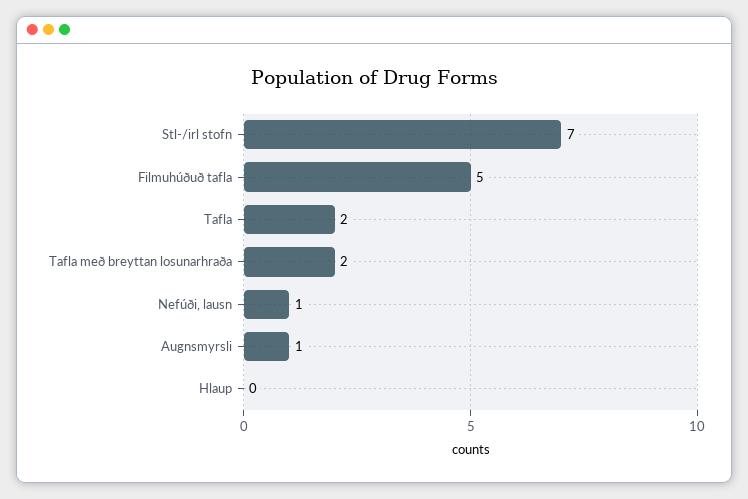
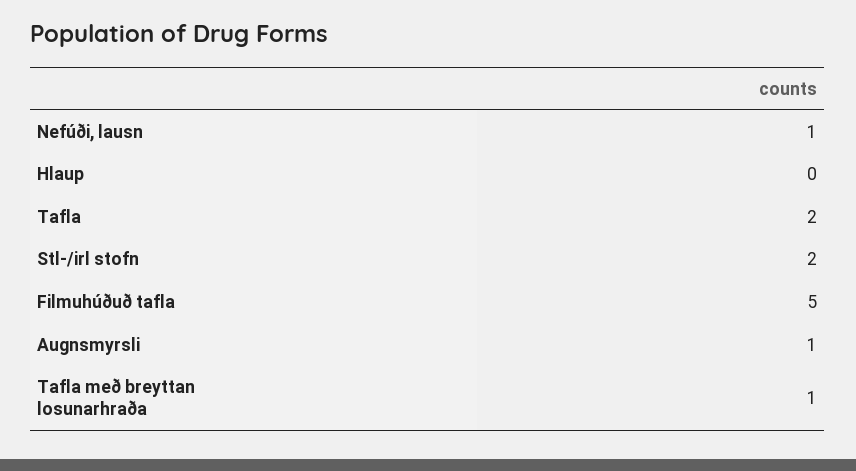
  {
-   "Stl-/irl stofn": 7,
+   "Stl-/irl stofn": 2,
    "Filmuhúðuð tafla": 5,
    "Tafla": 2,
-   "Tafla með breyttan losunarhraða": 2,
+   "Tafla með breyttan losunarhraða": 1,
    "Nefúði, lausn": 1,
    "Augnsmyrsli": 1,
    "Hlaup": 0
  }

